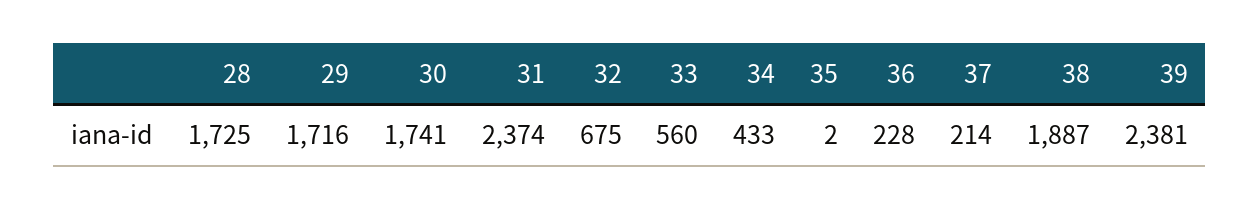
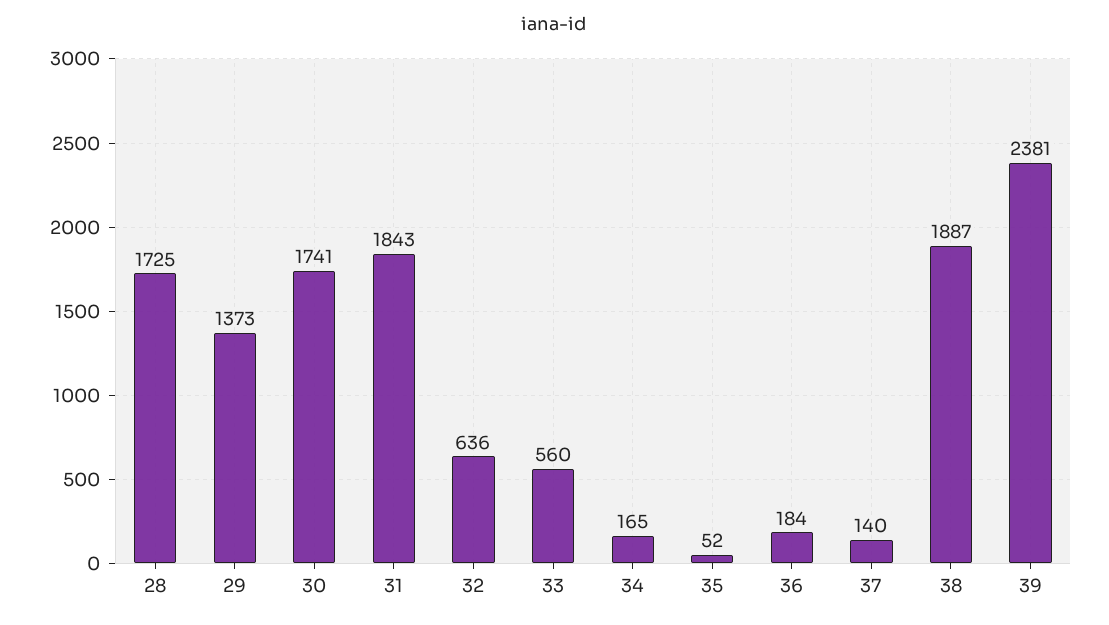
  {
    "28": 1725,
-   "29": 1716,
+   "29": 1373,
    "30": 1741,
-   "31": 2374,
+   "31": 1843,
-   "32": 675,
+   "32": 636,
    "33": 560,
-   "34": 433,
+   "34": 165,
-   "35": 2,
+   "35": 52,
-   "36": 228,
+   "36": 184,
-   "37": 214,
+   "37": 140,
    "38": 1887,
    "39": 2381
  }

